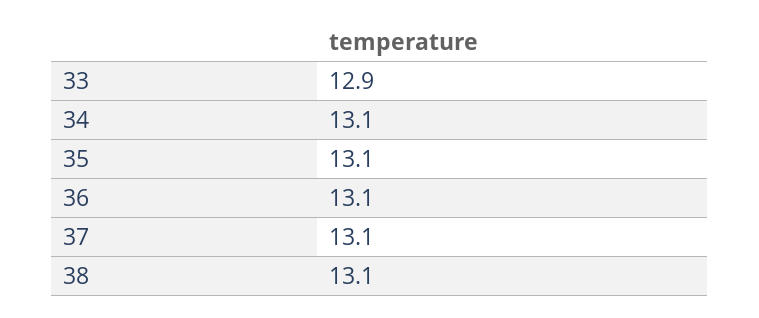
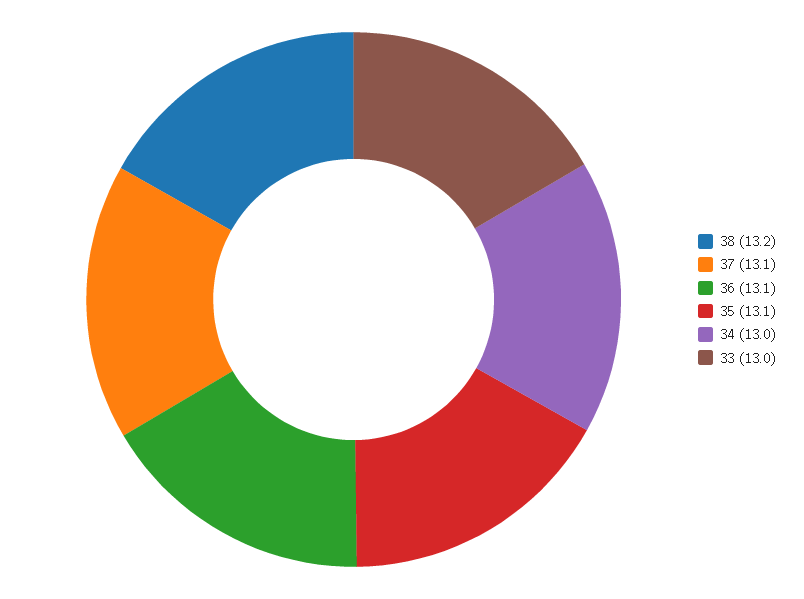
  {
-   "33": 12.9,
+   "33": 13,
-   "34": 13.1,
+   "34": 13,
    "35": 13.1,
    "36": 13.1,
    "37": 13.1,
-   "38": 13.1
+   "38": 13.2
  }

